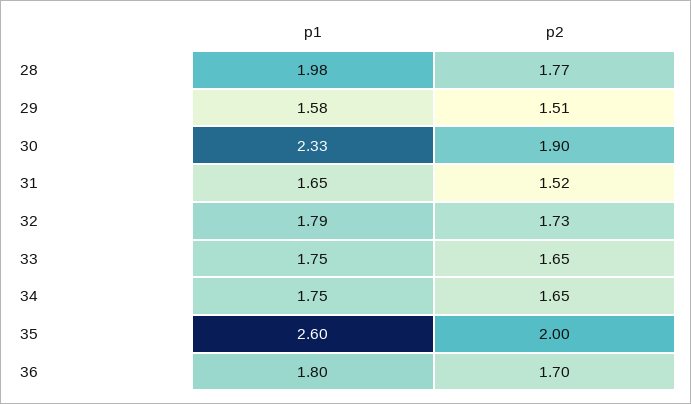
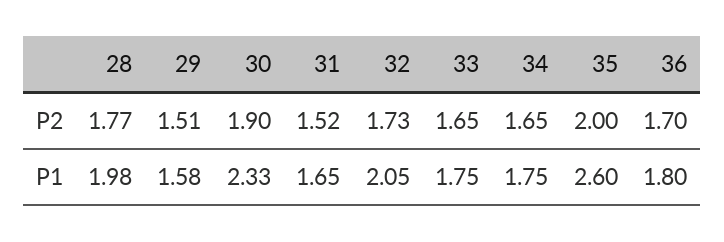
  {
    "p1": {
      "28": 1.98,
      "29": 1.58,
      "30": 2.33,
      "31": 1.65,
-     "32": 1.79,
+     "32": 2.05,
      "33": 1.75,
      "34": 1.75,
      "35": 2.6,
      "36": 1.8
    },
    "p2": {
      "28": 1.77,
      "29": 1.51,
      "30": 1.9,
      "31": 1.52,
      "32": 1.73,
      "33": 1.65,
      "34": 1.65,
      "35": 2,
      "36": 1.7
    }
  }

